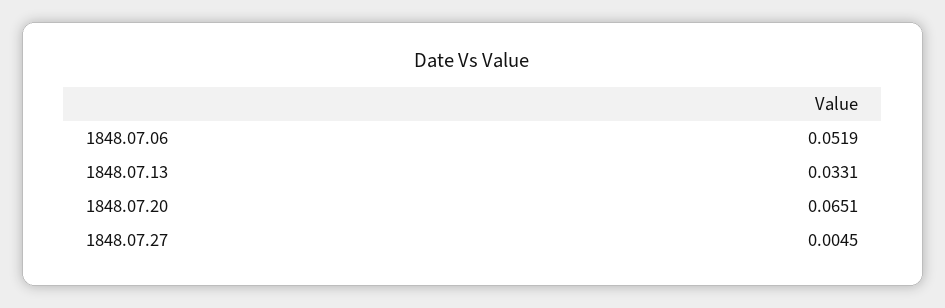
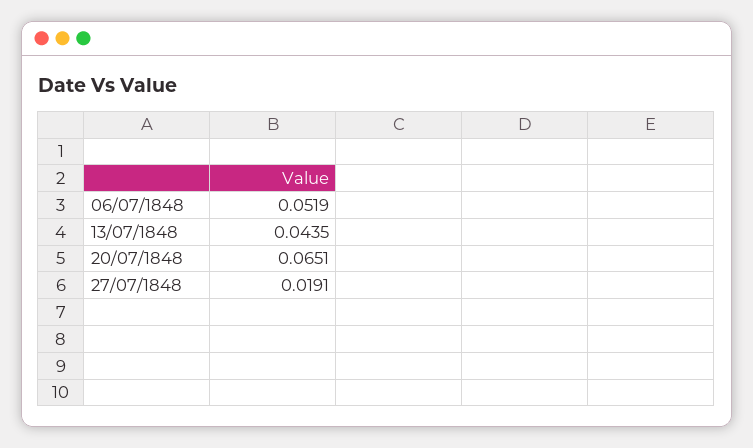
  {
    "1848.07.06": 0.0519,
-   "1848.07.13": 0.0331,
+   "1848.07.13": 0.0435,
    "1848.07.20": 0.0651,
-   "1848.07.27": 0.0045
+   "1848.07.27": 0.0191
  }

